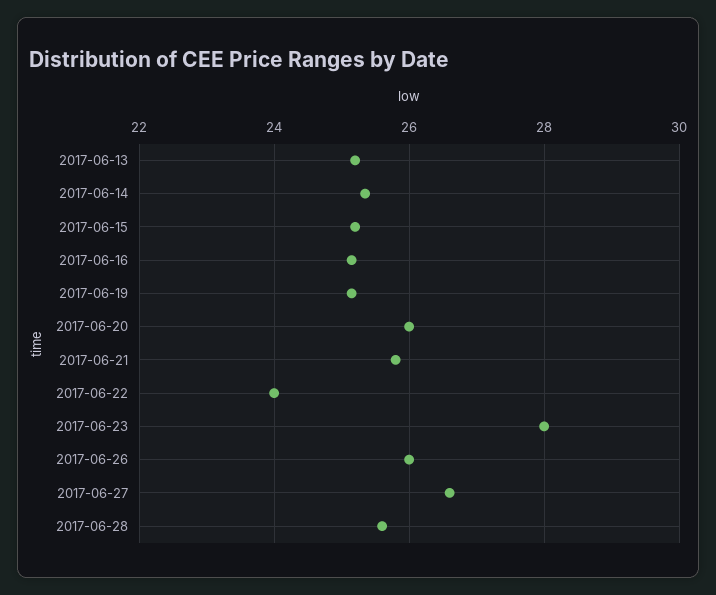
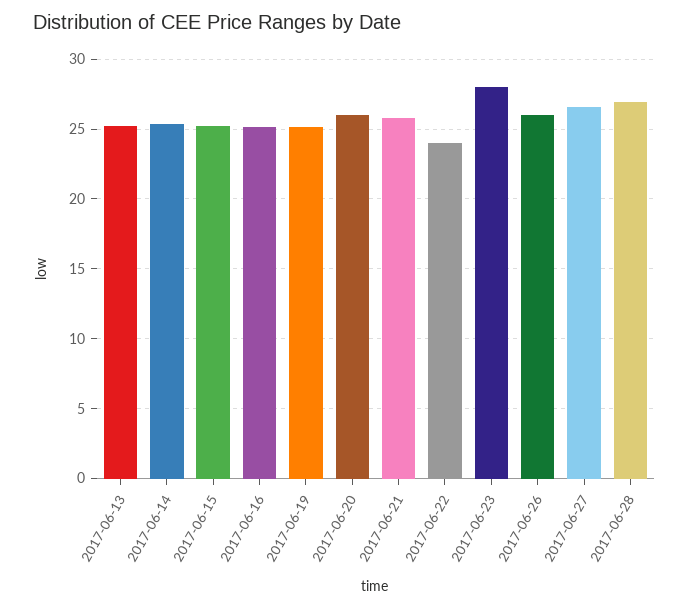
  {
    "2017-06-13": 25.2,
    "2017-06-14": 25.4,
    "2017-06-15": 25.2,
    "2017-06-16": 25.2,
    "2017-06-19": 25.2,
    "2017-06-20": 26,
    "2017-06-21": 25.8,
    "2017-06-22": 24,
    "2017-06-23": 28,
    "2017-06-26": 26,
    "2017-06-27": 26.6,
-   "2017-06-28": 25.6
+   "2017-06-28": 27
  }

